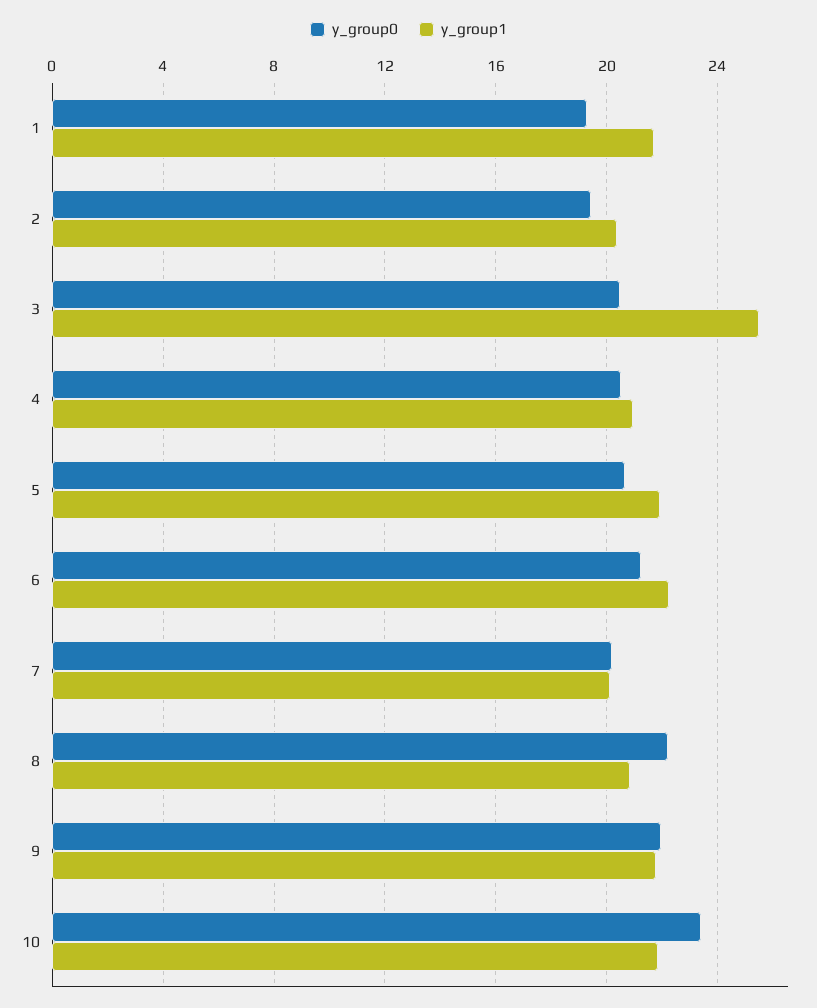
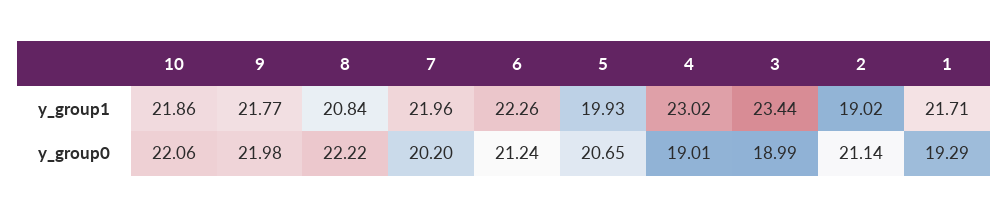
  {
    "y_group0": {
      "1": 19.29,
-     "2": 19.5,
+     "2": 21.14,
-     "3": 20.5,
+     "3": 18.99,
-     "4": 20.5,
+     "4": 19.01,
      "5": 20.65,
      "6": 21.24,
      "7": 20.2,
      "8": 22.22,
      "9": 21.98,
-     "10": 23.5
+     "10": 22.06
    },
    "y_group1": {
      "1": 21.71,
-     "2": 20.5,
+     "2": 19.02,
-     "3": 25.5,
+     "3": 23.44,
-     "4": 21,
+     "4": 23.02,
-     "5": 22,
+     "5": 19.93,
      "6": 22.26,
-     "7": 20,
+     "7": 21.96,
      "8": 20.84,
      "9": 21.77,
      "10": 21.86
    }
  }

